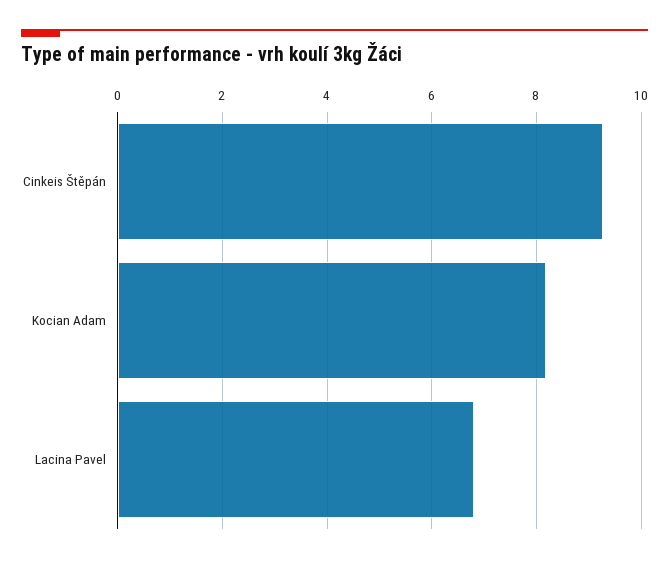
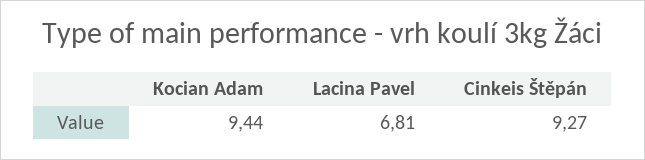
  {
    "Cinkeis Štěpán": 9.27,
-   "Kocian Adam": 8.2,
+   "Kocian Adam": 9.44,
    "Lacina Pavel": 6.81
  }

